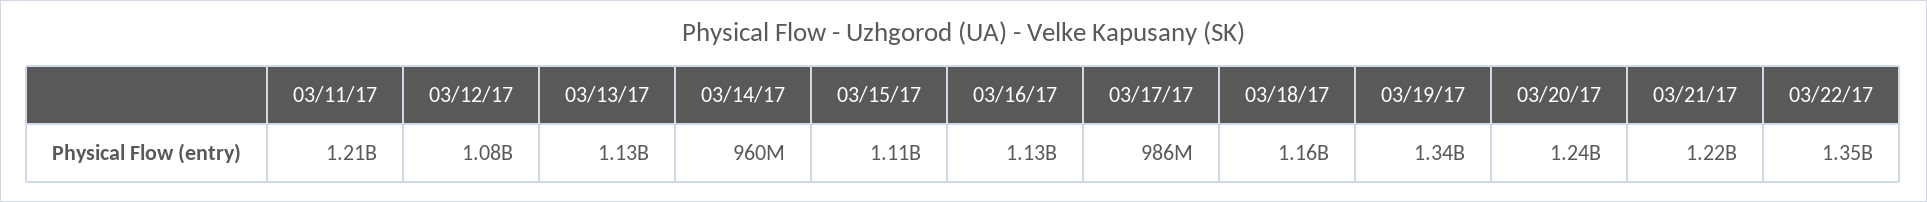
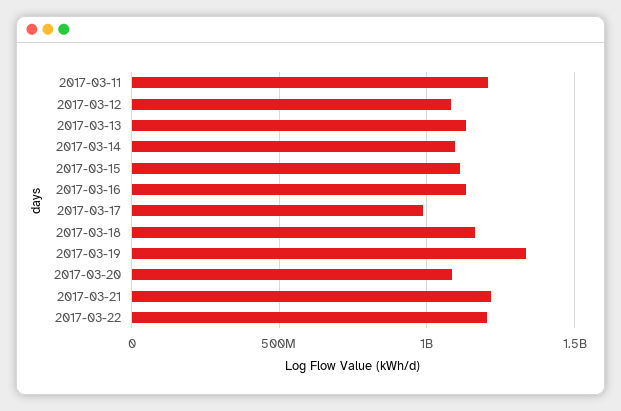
  {
    "03/11/17": 1210000000,
    "03/12/17": 1080000000,
    "03/13/17": 1130000000,
-   "03/14/17": 960000000,
+   "03/14/17": 1100000000,
    "03/15/17": 1110000000,
    "03/16/17": 1130000000,
    "03/17/17": 986000000,
    "03/18/17": 1160000000,
    "03/19/17": 1340000000,
-   "03/20/17": 1240000000,
+   "03/20/17": 1100000000,
    "03/21/17": 1220000000,
-   "03/22/17": 1350000000
+   "03/22/17": 1200000000
  }

